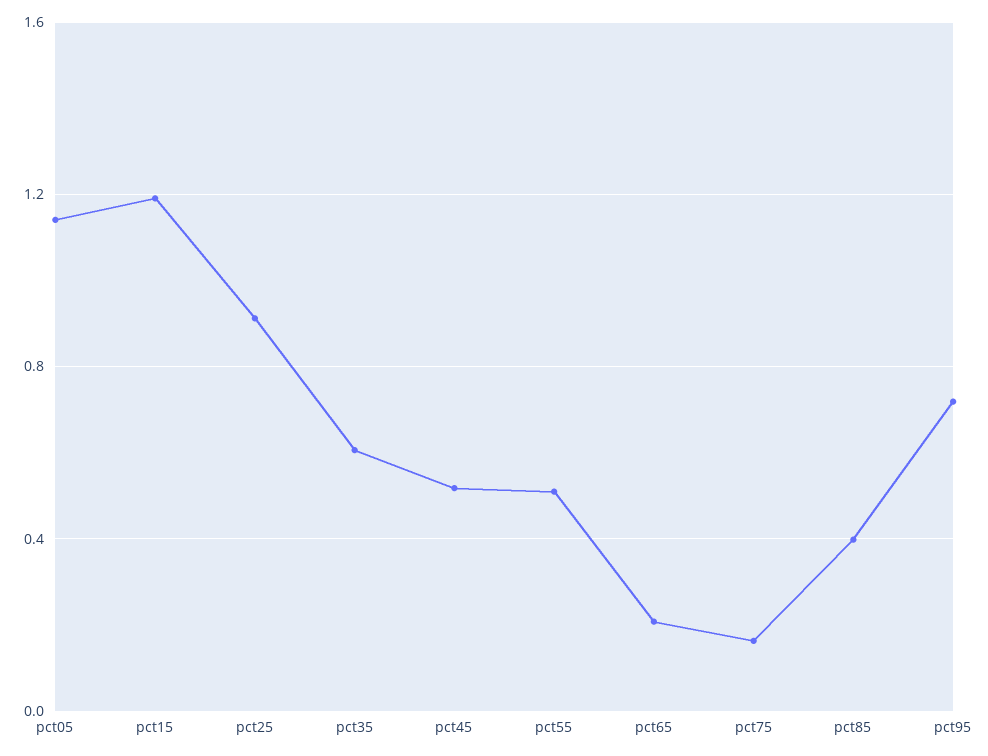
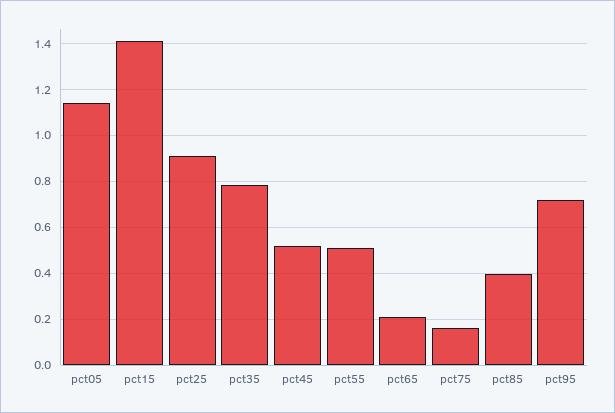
  {
    "pct05": 1.15,
-   "pct15": 1.2,
+   "pct15": 1.4,
    "pct25": 0.9,
-   "pct35": 0.6,
+   "pct35": 0.8,
    "pct45": 0.5,
    "pct55": 0.5,
    "pct65": 0.2,
    "pct75": 0.15,
    "pct85": 0.4,
    "pct95": 0.7
  }

